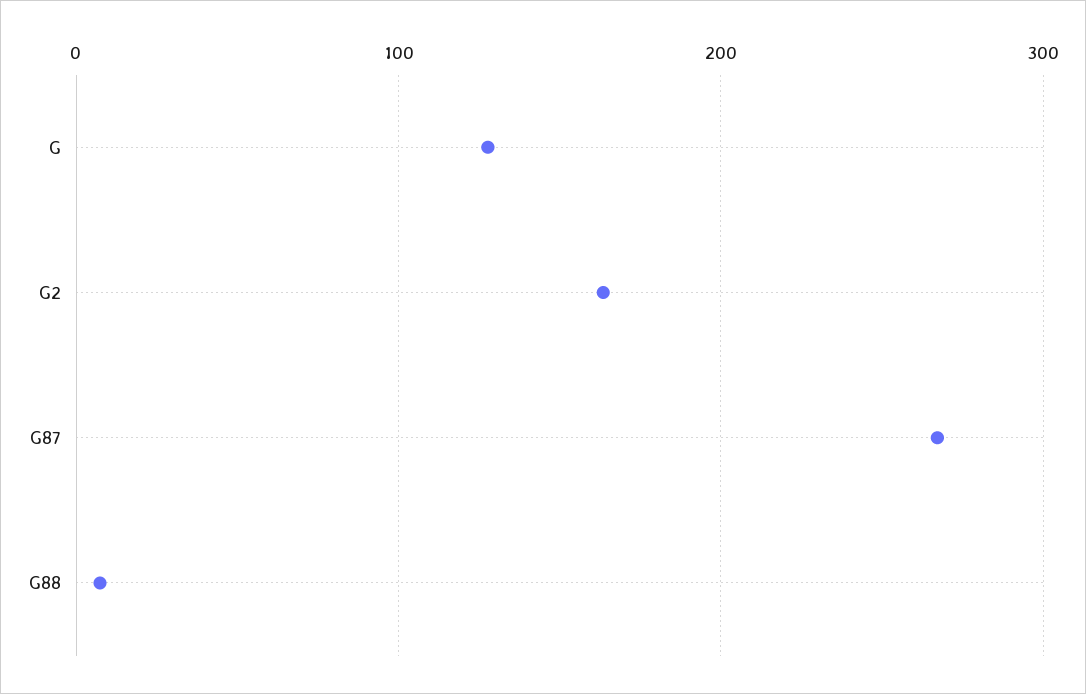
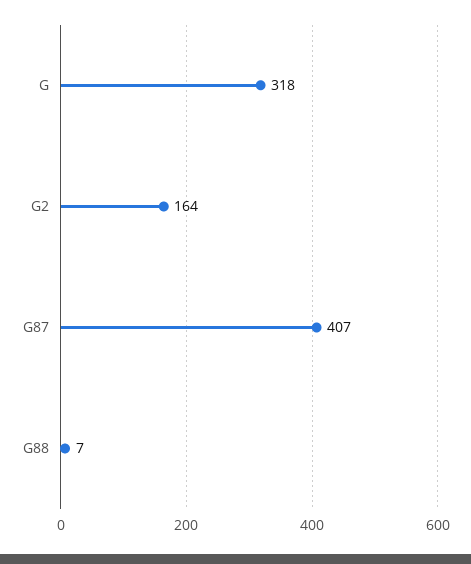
  {
-   "G": 130,
+   "G": 318,
    "G2": 164,
-   "G87": 270,
+   "G87": 407,
    "G88": 7
  }

